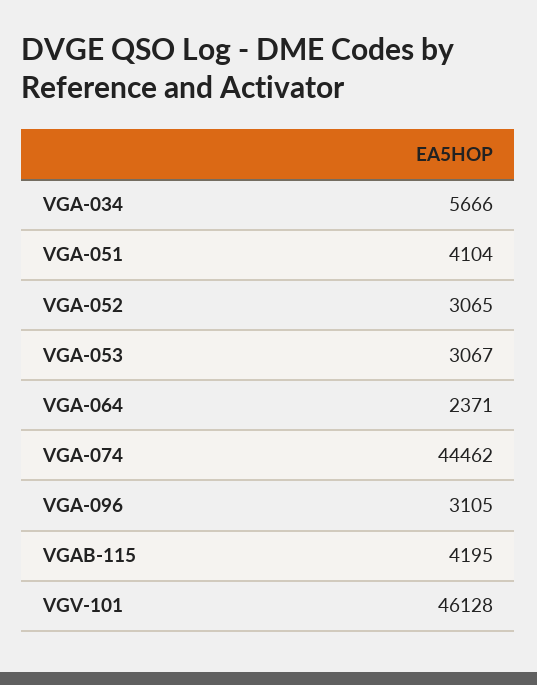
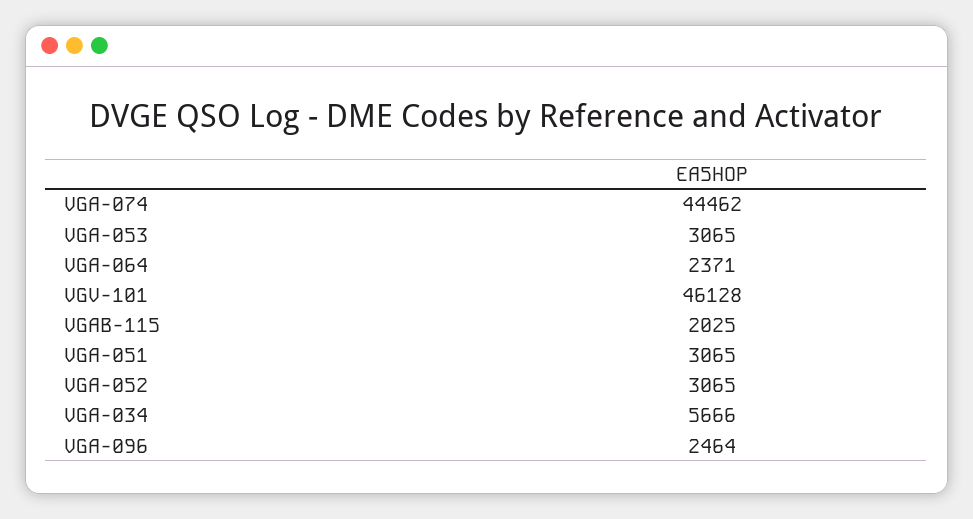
  {
    "VGA-034": 5666,
-   "VGA-051": 4104,
+   "VGA-051": 3065,
    "VGA-052": 3065,
-   "VGA-053": 3067,
+   "VGA-053": 3065,
    "VGA-064": 2371,
    "VGA-074": 44462,
-   "VGA-096": 3105,
+   "VGA-096": 2464,
-   "VGAB-115": 4195,
+   "VGAB-115": 2025,
    "VGV-101": 46128
  }

